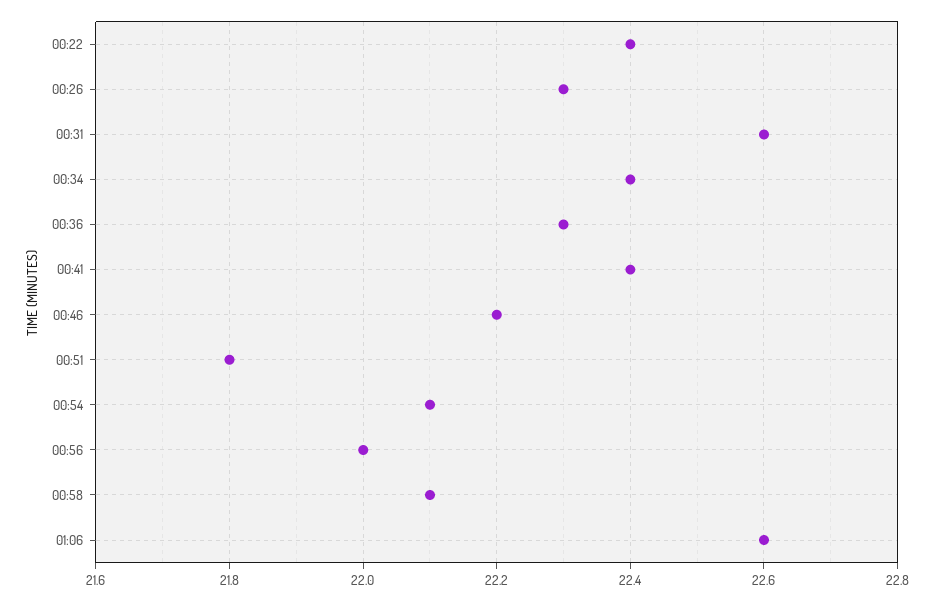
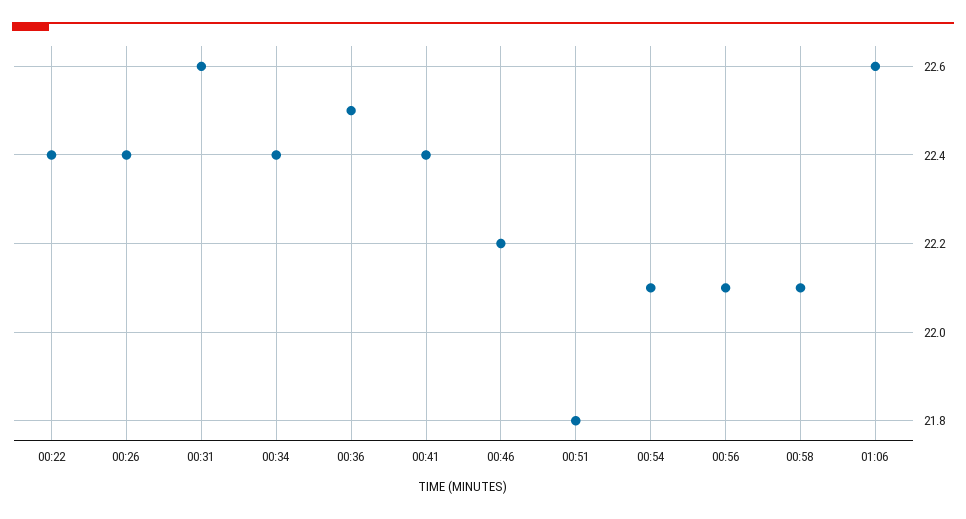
  {
    "00:22": 22.4,
-   "00:26": 22.3,
+   "00:26": 22.4,
    "00:31": 22.6,
    "00:34": 22.4,
-   "00:36": 22.3,
+   "00:36": 22.5,
    "00:41": 22.4,
    "00:46": 22.2,
    "00:51": 21.8,
    "00:54": 22.1,
-   "00:56": 22,
+   "00:56": 22.1,
    "00:58": 22.1,
    "01:06": 22.6
  }

